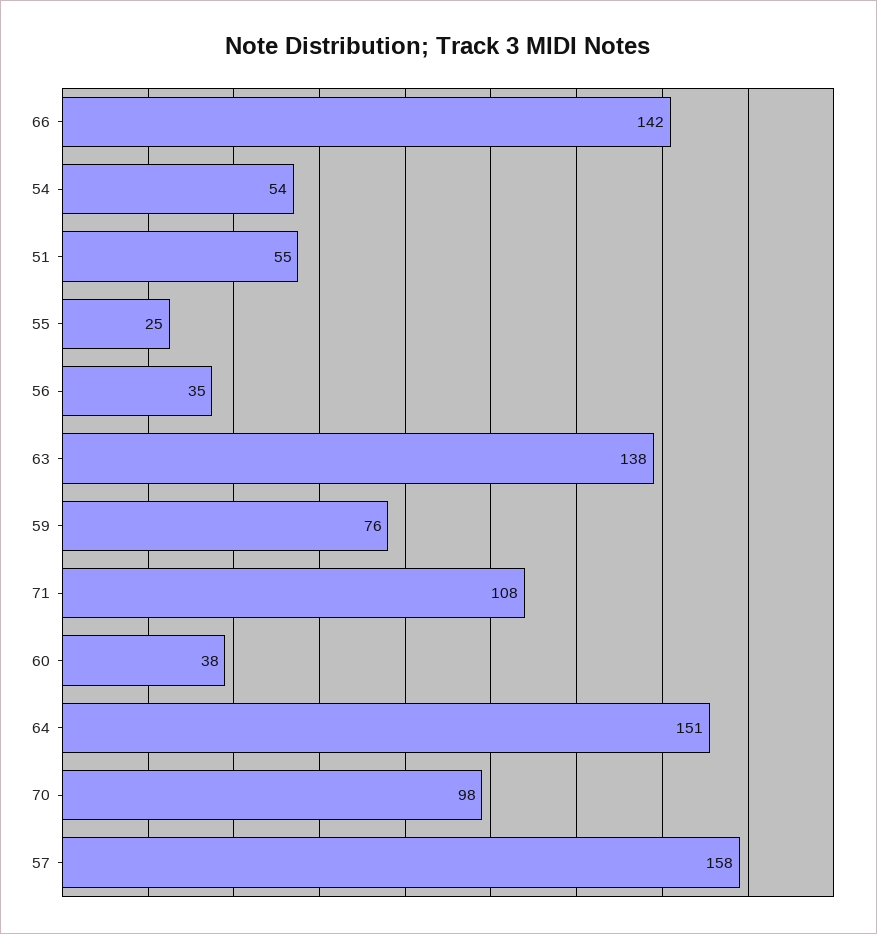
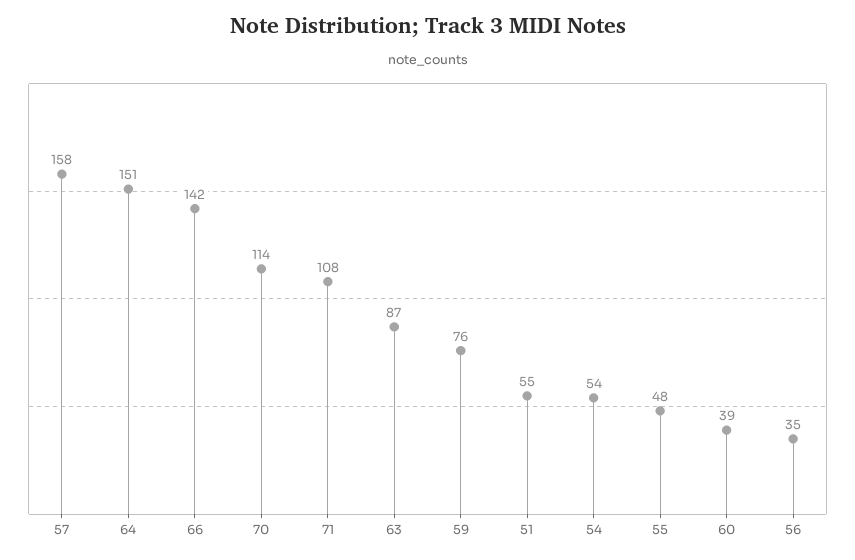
  {
    "66": 142,
    "54": 54,
    "51": 55,
-   "55": 25,
+   "55": 48,
    "56": 35,
-   "63": 138,
+   "63": 87,
    "59": 76,
    "71": 108,
-   "60": 38,
+   "60": 39,
    "64": 151,
-   "70": 98,
+   "70": 114,
    "57": 158
  }

